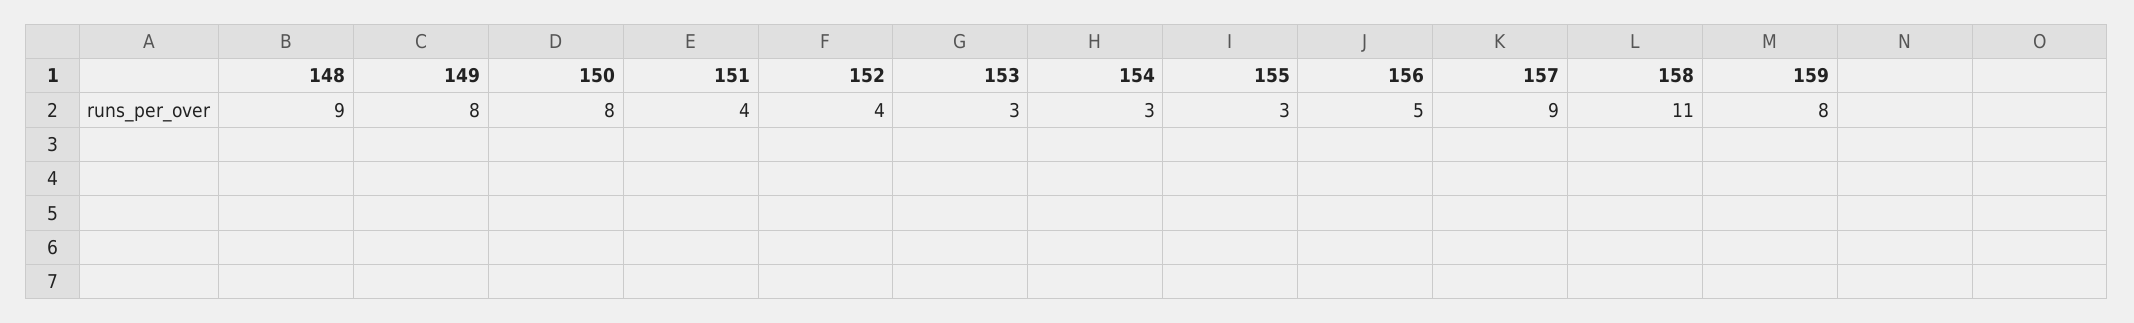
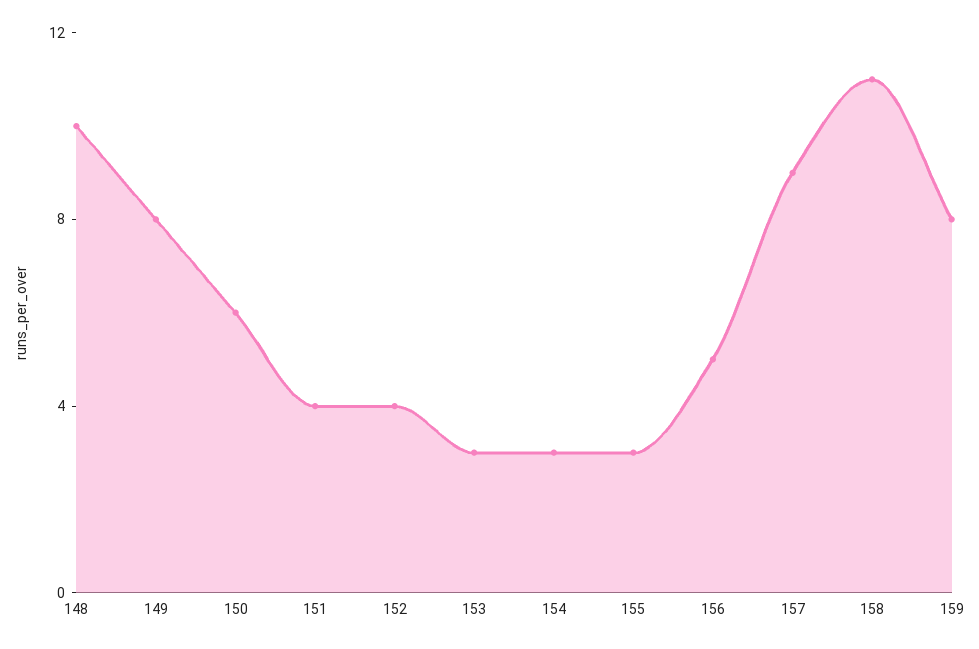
  {
-   "148": 9,
+   "148": 10,
    "149": 8,
-   "150": 8,
+   "150": 6,
    "151": 4,
    "152": 4,
    "153": 3,
    "154": 3,
    "155": 3,
    "156": 5,
    "157": 9,
    "158": 11,
    "159": 8
  }

